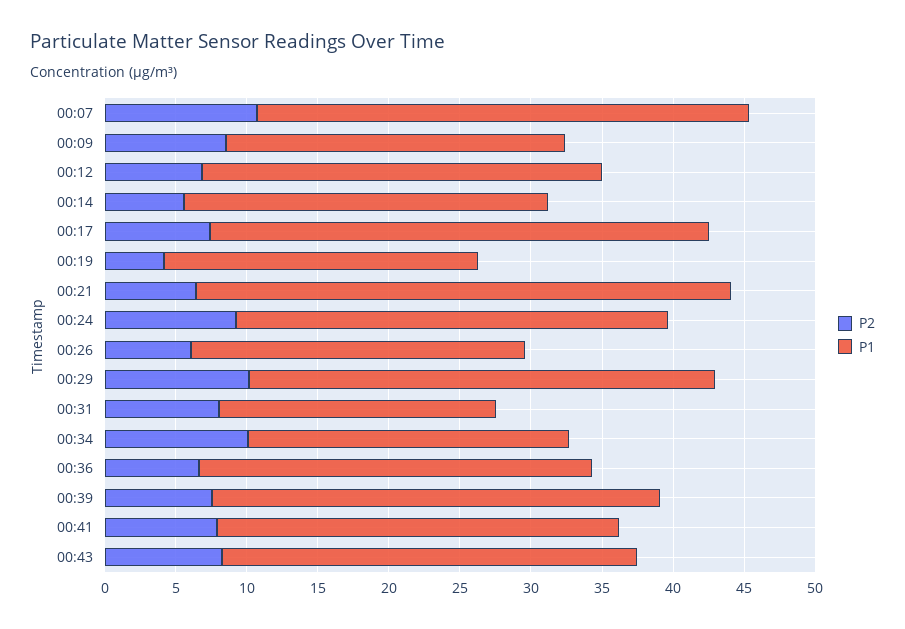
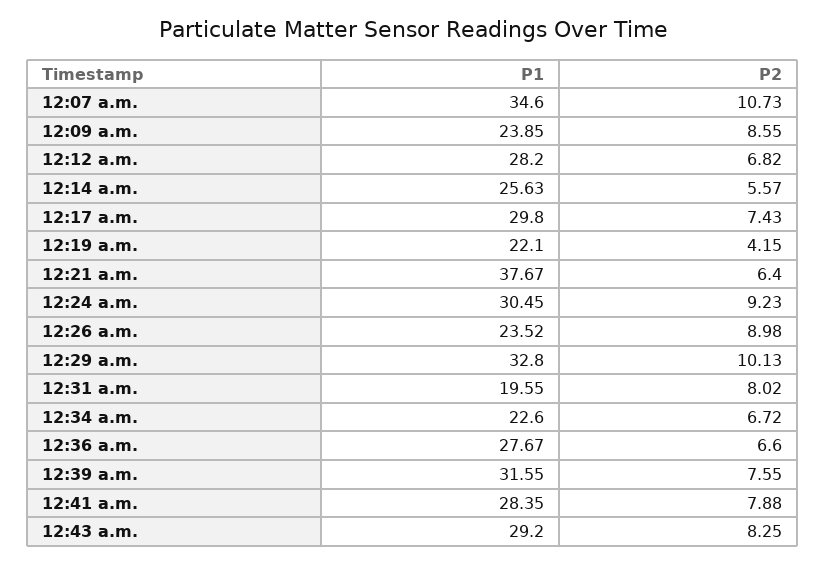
  {
    "P2": {
      "00:07": 10.73,
      "00:09": 8.55,
      "00:12": 6.82,
      "00:14": 5.57,
      "00:17": 7.43,
      "00:19": 4.15,
      "00:21": 6.4,
      "00:24": 9.23,
-     "00:26": 6,
+     "00:26": 8.98,
      "00:29": 10.13,
      "00:31": 8.02,
-     "00:34": 10,
+     "00:34": 6.72,
      "00:36": 6.6,
      "00:39": 7.55,
      "00:41": 7.88,
      "00:43": 8.25
    },
    "P1": {
      "00:07": 34.6,
      "00:09": 23.85,
      "00:12": 28.2,
      "00:14": 25.63,
-     "00:17": 35,
+     "00:17": 29.8,
      "00:19": 22.1,
      "00:21": 37.67,
      "00:24": 30.45,
      "00:26": 23.52,
      "00:29": 32.8,
      "00:31": 19.55,
      "00:34": 22.6,
      "00:36": 27.67,
      "00:39": 31.55,
      "00:41": 28.35,
      "00:43": 29.2
    }
  }

